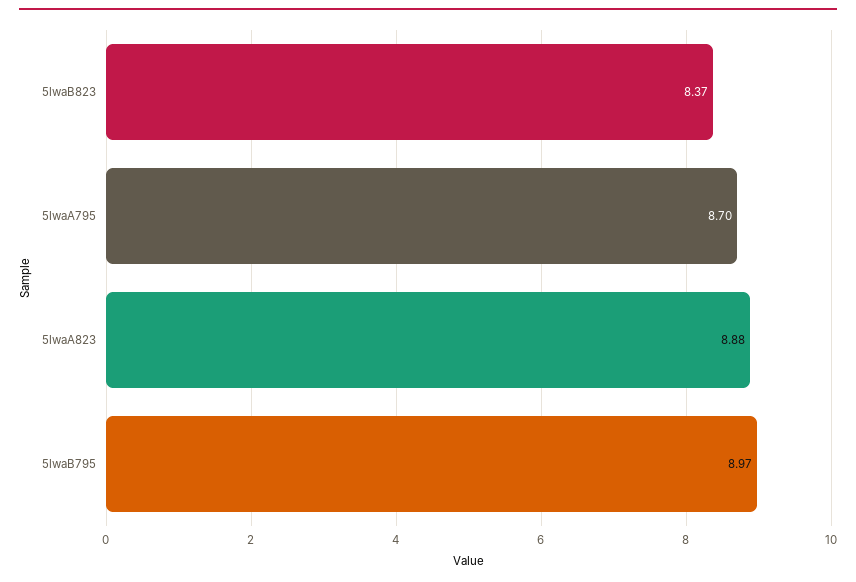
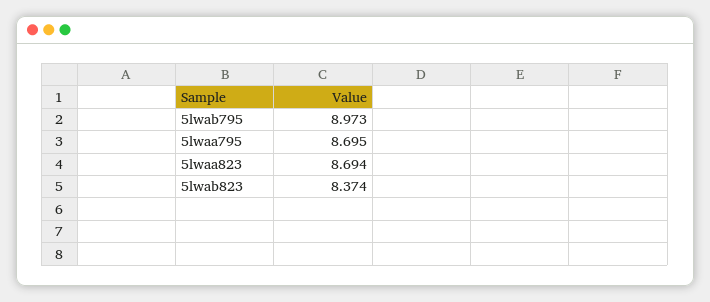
  {
    "5lwaB823": 8.374,
    "5lwaA795": 8.695,
-   "5lwaA823": 8.88,
+   "5lwaA823": 8.694,
    "5lwaB795": 8.973
  }

